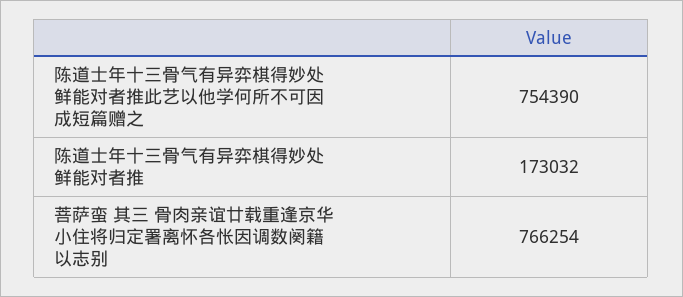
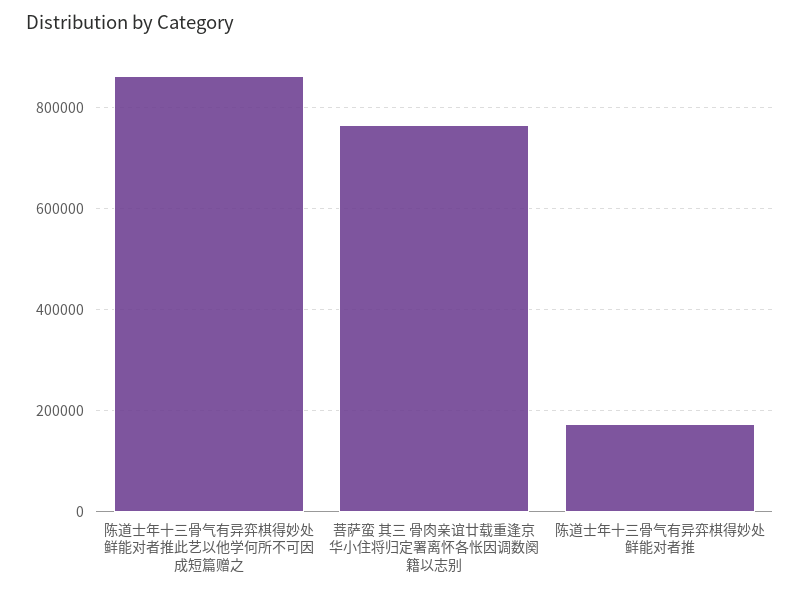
  {
-   "陈道士年十三骨气有异弈棋得妙处鲜能对者推此艺以他学何所不可因成短篇赠之": 754390,
+   "陈道士年十三骨气有异弈棋得妙处鲜能对者推此艺以他学何所不可因成短篇赠之": 860000,
    "陈道士年十三骨气有异弈棋得妙处鲜能对者推": 173032,
    "菩萨蛮 其三 骨肉亲谊廿载重逢京华小住将归定署离怀各怅因调数阕籍以志别": 766254
  }

